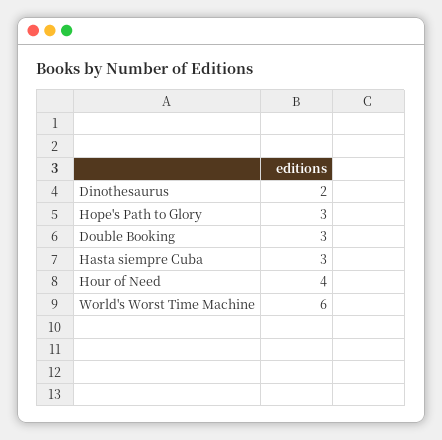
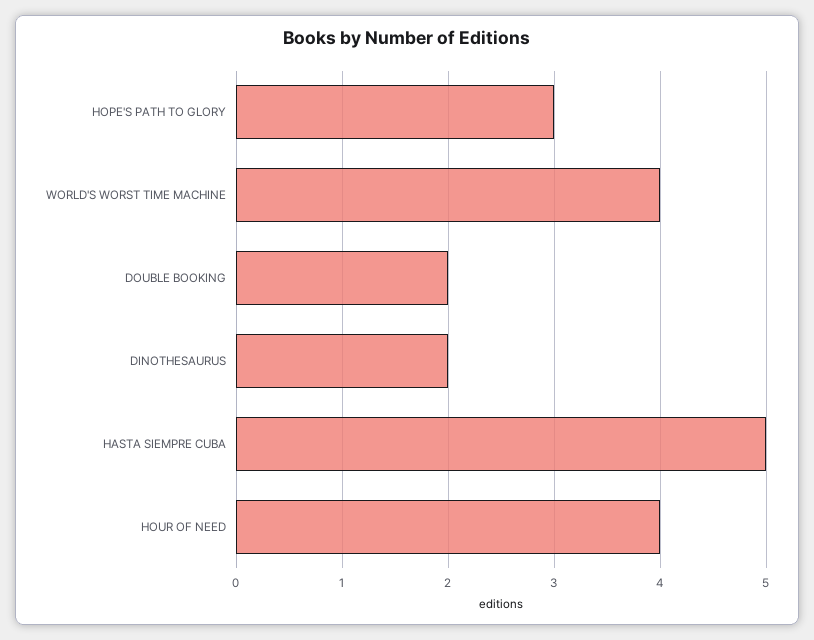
  {
    "Dinothesaurus": 2,
    "Hope's Path to Glory": 3,
-   "Double Booking": 3,
+   "Double Booking": 2,
-   "Hasta siempre Cuba": 3,
+   "Hasta siempre Cuba": 5,
    "Hour of Need": 4,
-   "World's Worst Time Machine": 6
+   "World's Worst Time Machine": 4
  }

